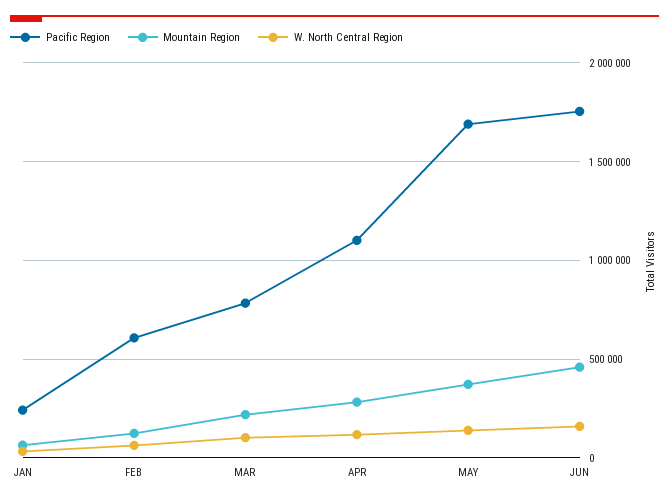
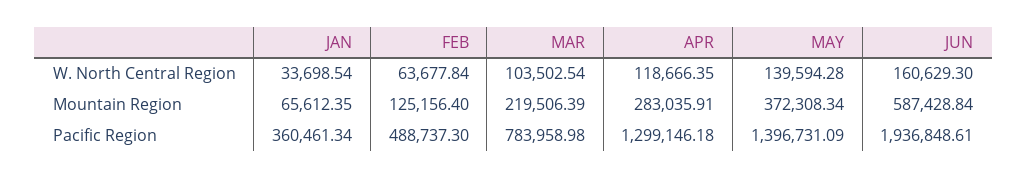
  {
    "Pacific Region": {
-     "JAN": 250000,
+     "JAN": 360461.34,
-     "FEB": 600000,
+     "FEB": 488737.3,
      "MAR": 783958.98,
-     "APR": 1100000,
+     "APR": 1299146.18,
-     "MAY": 1700000,
+     "MAY": 1396731.09,
-     "JUN": 1750000
+     "JUN": 1936848.61
    },
    "Mountain Region": {
      "JAN": 65612.35,
      "FEB": 125156.4,
      "MAR": 219506.39,
      "APR": 283035.91,
      "MAY": 372308.34,
-     "JUN": 450000
+     "JUN": 587428.84
    },
    "W. North Central Region": {
      "JAN": 33698.54,
      "FEB": 63677.84,
      "MAR": 103502.54,
      "APR": 118666.35,
      "MAY": 139594.28,
      "JUN": 160629.3
    }
  }

